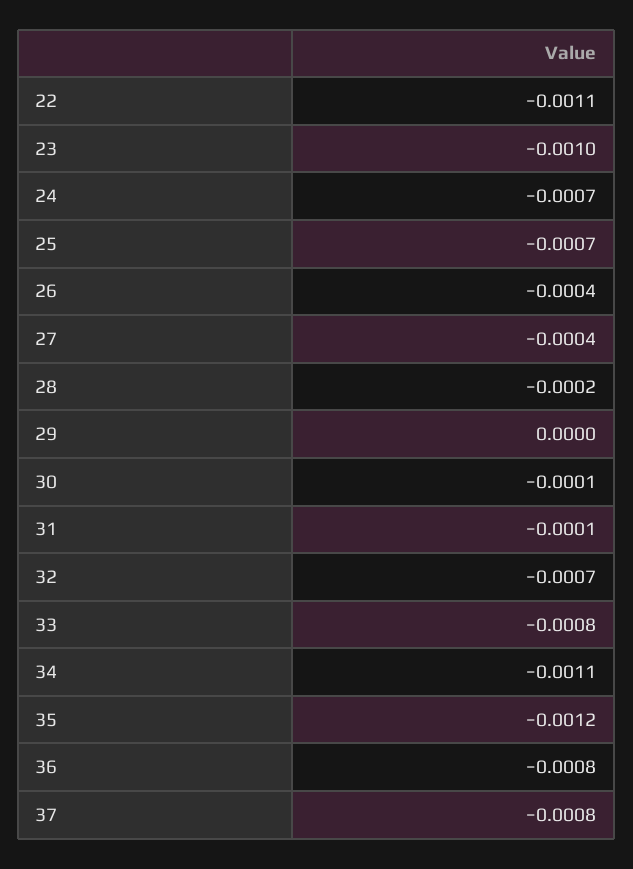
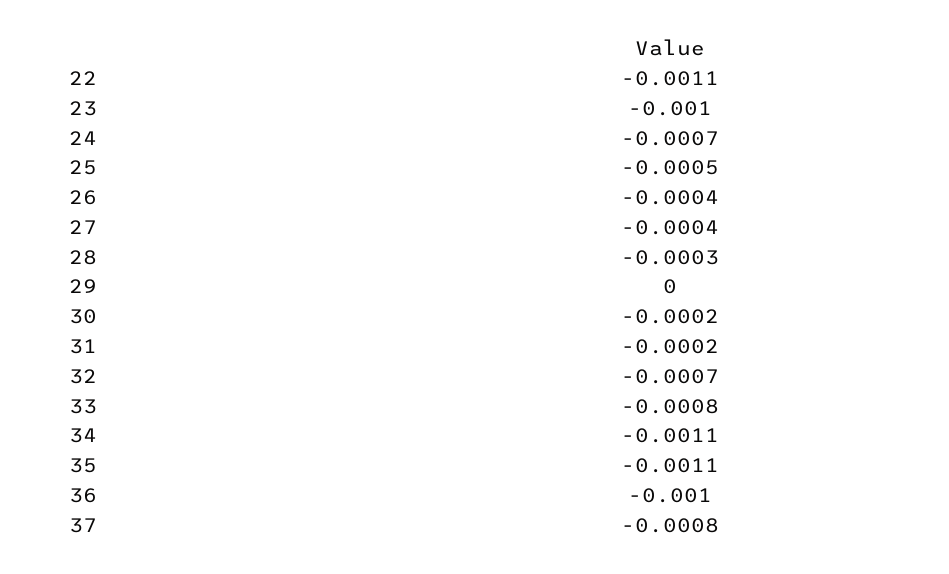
  {
    "22": -0.0011,
    "23": -0.001,
    "24": -0.0007,
-   "25": -0.0007,
+   "25": -0.0005,
    "26": -0.0004,
    "27": -0.0004,
-   "28": -0.0002,
+   "28": -0.0003,
    "29": 0,
-   "30": -0.0001,
+   "30": -0.0002,
-   "31": -0.0001,
+   "31": -0.0002,
    "32": -0.0007,
    "33": -0.0008,
    "34": -0.0011,
-   "35": -0.0012,
+   "35": -0.0011,
-   "36": -0.0008,
+   "36": -0.001,
    "37": -0.0008
  }

